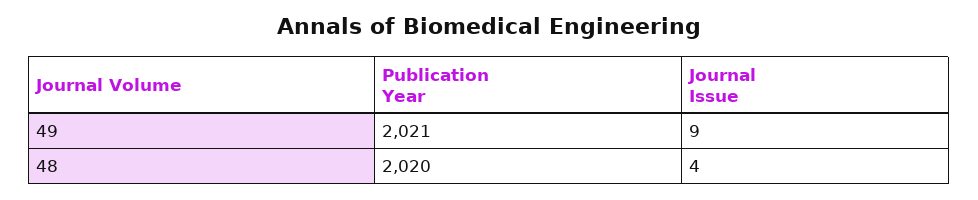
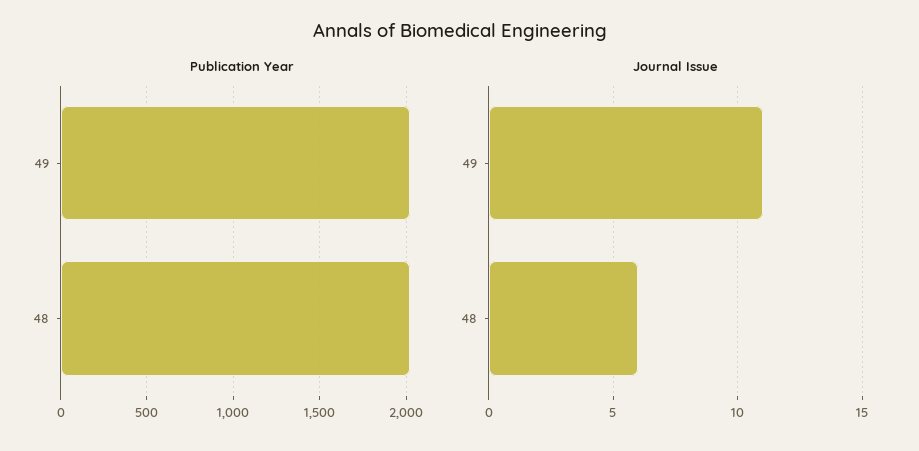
  {
    "Publication Year": {
      "49": 2021,
      "48": 2020
    },
    "Journal Issue": {
-     "49": 9,
+     "49": 11,
-     "48": 4
+     "48": 6
    }
  }

